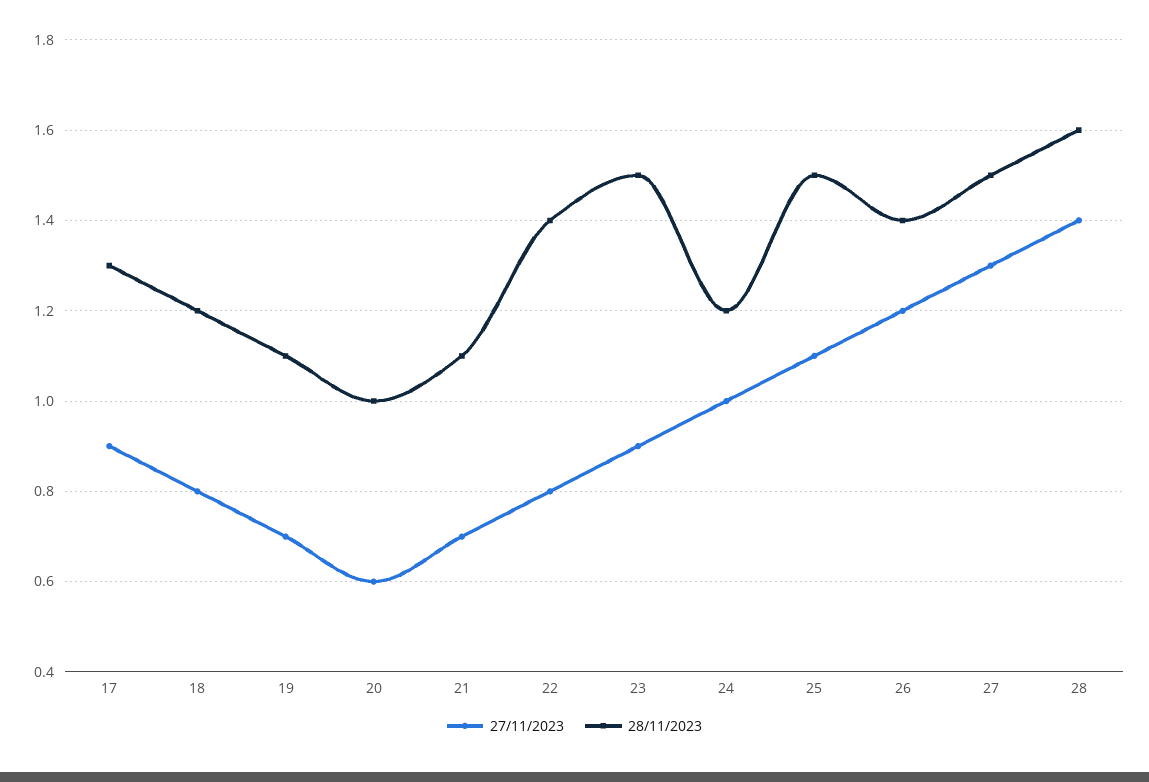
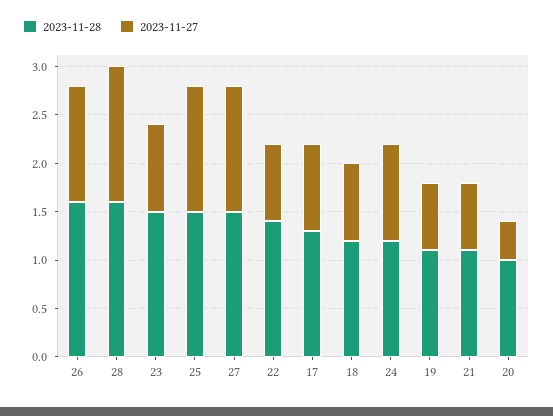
  {
    "27/11/2023": {
      "17": 0.9,
      "18": 0.8,
      "19": 0.7,
-     "20": 0.6,
+     "20": 0.4,
      "21": 0.7,
      "22": 0.8,
      "23": 0.9,
      "24": 1,
-     "25": 1.1,
+     "25": 1.3,
      "26": 1.2,
      "27": 1.3,
      "28": 1.4
    },
    "28/11/2023": {
      "17": 1.3,
      "18": 1.2,
      "19": 1.1,
      "20": 1,
      "21": 1.1,
      "22": 1.4,
      "23": 1.5,
      "24": 1.2,
      "25": 1.5,
-     "26": 1.4,
+     "26": 1.6,
      "27": 1.5,
      "28": 1.6
    }
  }

